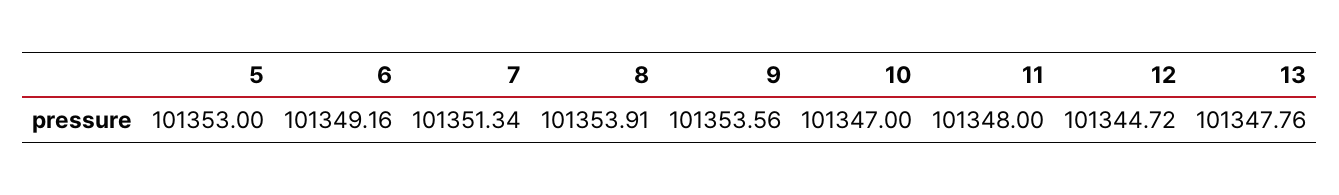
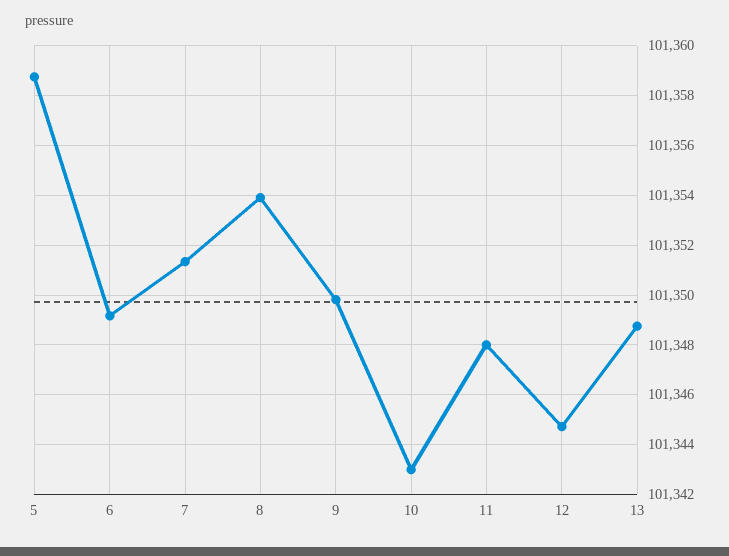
  {
-   "5": 101353,
+   "5": 101358.75,
    "6": 101349.16,
    "7": 101351.34,
    "8": 101353.91,
-   "9": 101353.56,
+   "9": 101349.75,
-   "10": 101347,
+   "10": 101343,
    "11": 101348,
    "12": 101344.72,
-   "13": 101347.76
+   "13": 101348.75
  }

